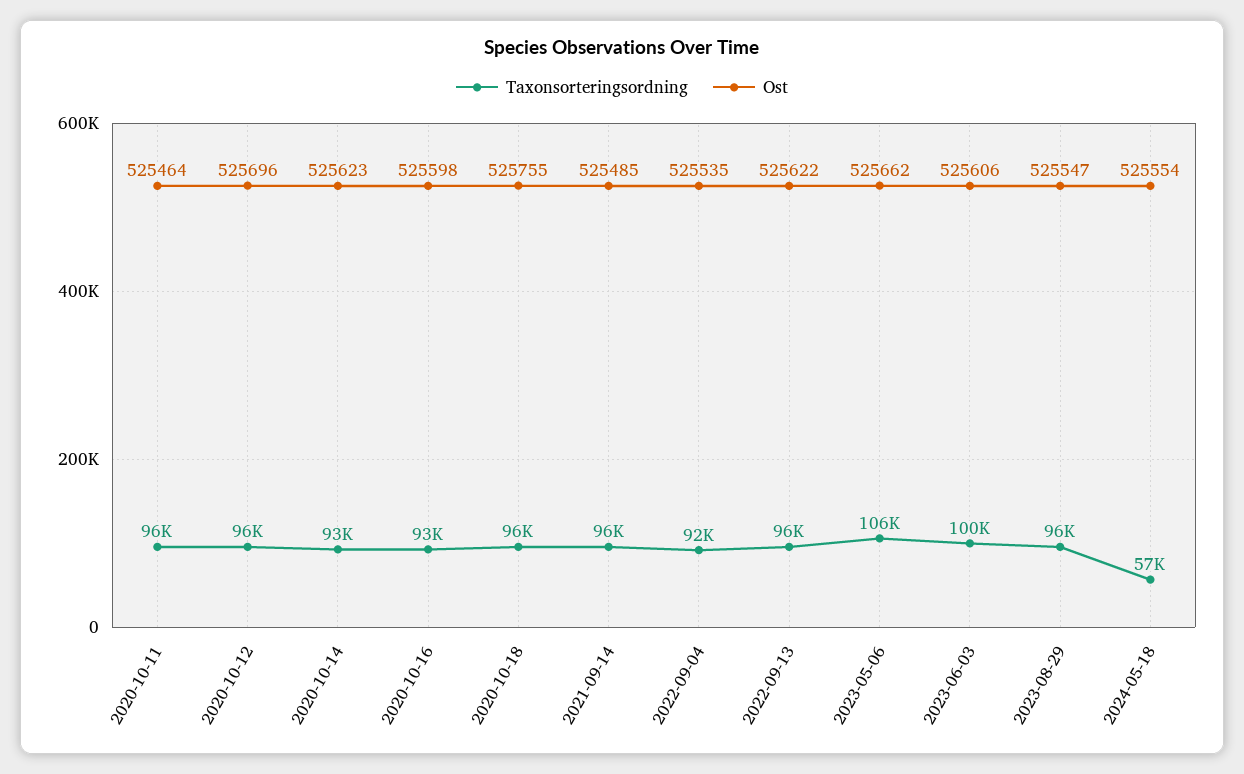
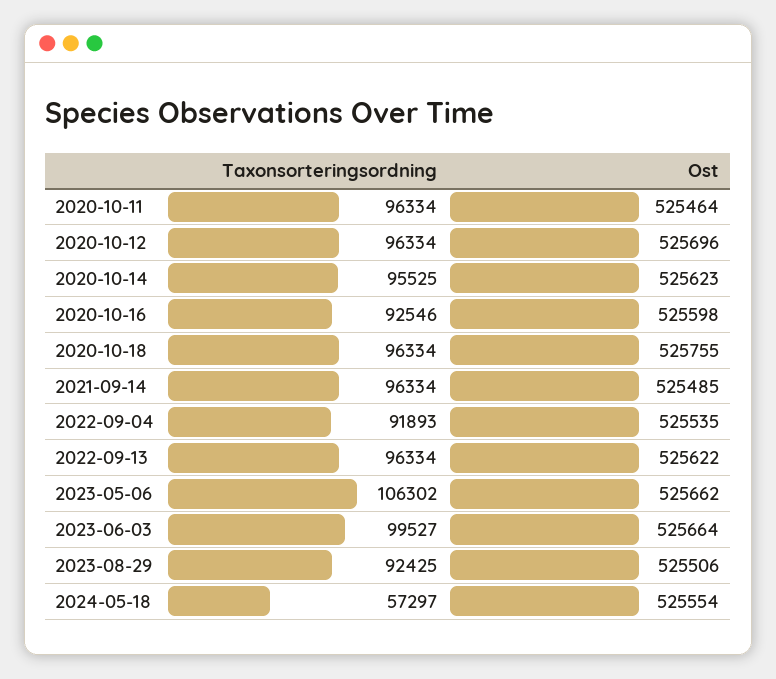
  {
    "Taxonsorteringsordning": {
      "2020-10-11": 96334,
      "2020-10-12": 96334,
-     "2020-10-14": 93000,
+     "2020-10-14": 95525,
      "2020-10-16": 92546,
      "2020-10-18": 96334,
      "2021-09-14": 96334,
      "2022-09-04": 91893,
      "2022-09-13": 96334,
      "2023-05-06": 106302,
      "2023-06-03": 99527,
-     "2023-08-29": 96000,
+     "2023-08-29": 92425,
      "2024-05-18": 57297
    },
    "Ost": {
      "2020-10-11": 525464,
      "2020-10-12": 525696,
      "2020-10-14": 525623,
      "2020-10-16": 525598,
      "2020-10-18": 525755,
      "2021-09-14": 525485,
      "2022-09-04": 525535,
      "2022-09-13": 525622,
      "2023-05-06": 525662,
-     "2023-06-03": 525606,
+     "2023-06-03": 525664,
-     "2023-08-29": 525547,
+     "2023-08-29": 525506,
      "2024-05-18": 525554
    }
  }

